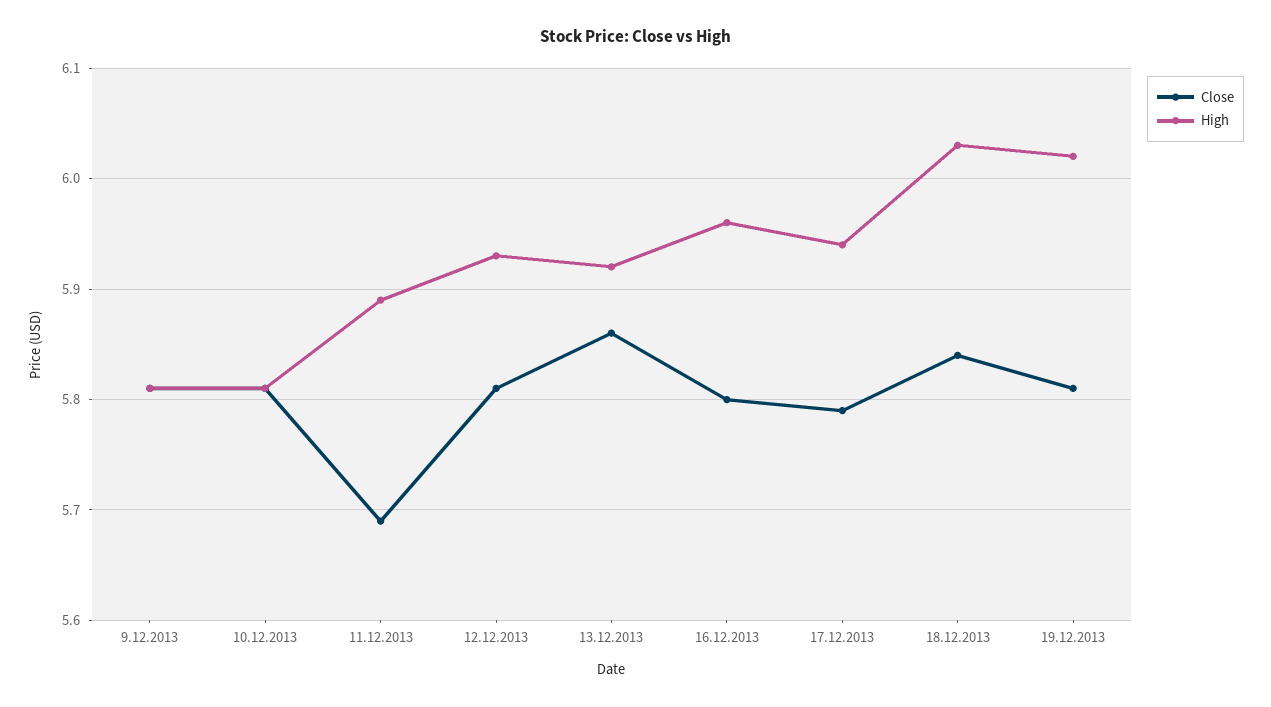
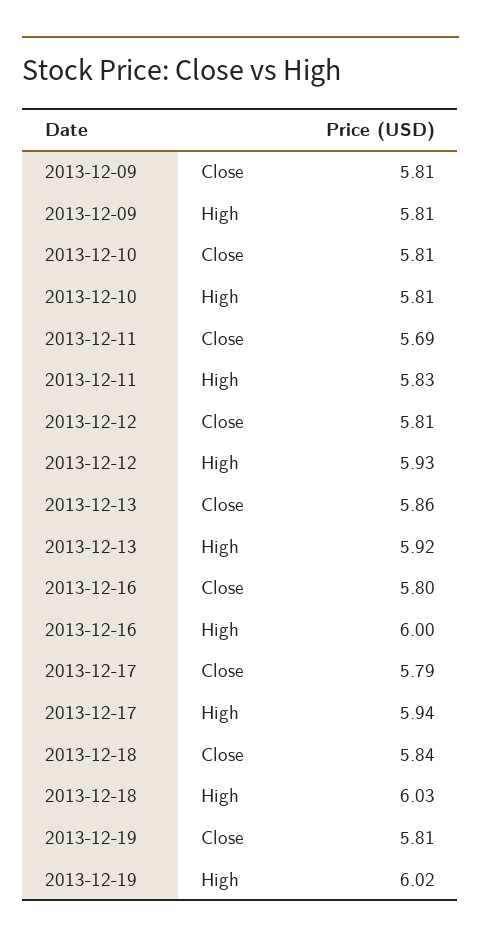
  {
    "Close": {
      "9.12.2013": 5.81,
      "10.12.2013": 5.81,
      "11.12.2013": 5.69,
      "12.12.2013": 5.81,
      "13.12.2013": 5.86,
      "16.12.2013": 5.8,
      "17.12.2013": 5.79,
      "18.12.2013": 5.84,
      "19.12.2013": 5.81
    },
    "High": {
      "9.12.2013": 5.81,
      "10.12.2013": 5.81,
-     "11.12.2013": 5.89,
+     "11.12.2013": 5.83,
      "12.12.2013": 5.93,
      "13.12.2013": 5.92,
-     "16.12.2013": 5.96,
+     "16.12.2013": 6,
      "17.12.2013": 5.94,
      "18.12.2013": 6.03,
      "19.12.2013": 6.02
    }
  }

